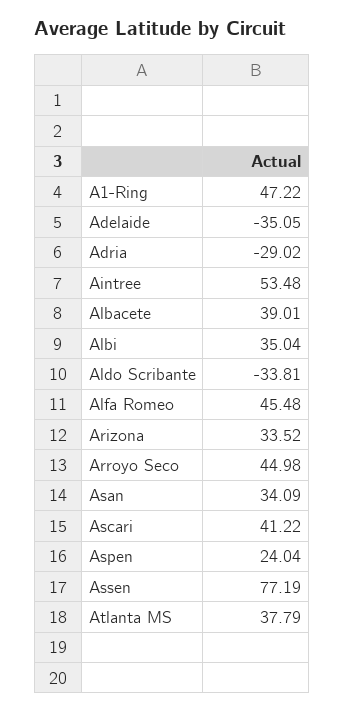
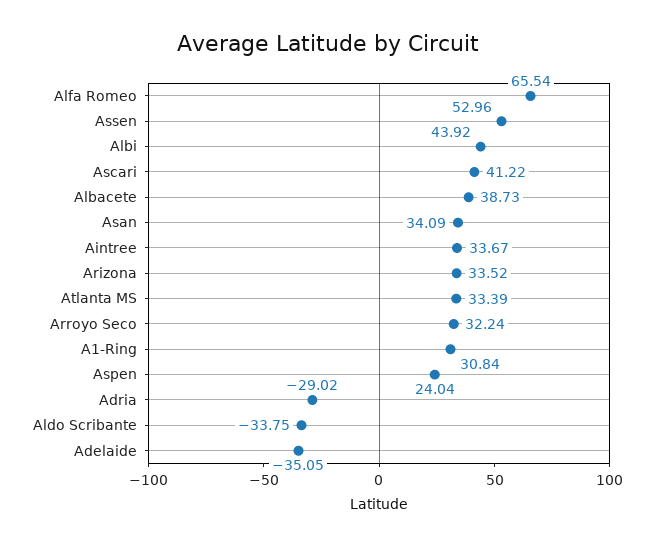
  {
-   "A1-Ring": 47.22,
+   "A1-Ring": 30.84,
    "Adelaide": -35.05,
    "Adria": -29.02,
-   "Aintree": 53.48,
+   "Aintree": 33.67,
-   "Albacete": 39.01,
+   "Albacete": 38.73,
-   "Albi": 35.04,
+   "Albi": 43.92,
-   "Aldo Scribante": -33.81,
+   "Aldo Scribante": -33.75,
-   "Alfa Romeo": 45.48,
+   "Alfa Romeo": 65.54,
    "Arizona": 33.52,
-   "Arroyo Seco": 44.98,
+   "Arroyo Seco": 32.24,
    "Asan": 34.09,
    "Ascari": 41.22,
    "Aspen": 24.04,
-   "Assen": 77.19,
+   "Assen": 52.96,
-   "Atlanta MS": 37.79
+   "Atlanta MS": 33.39
  }

